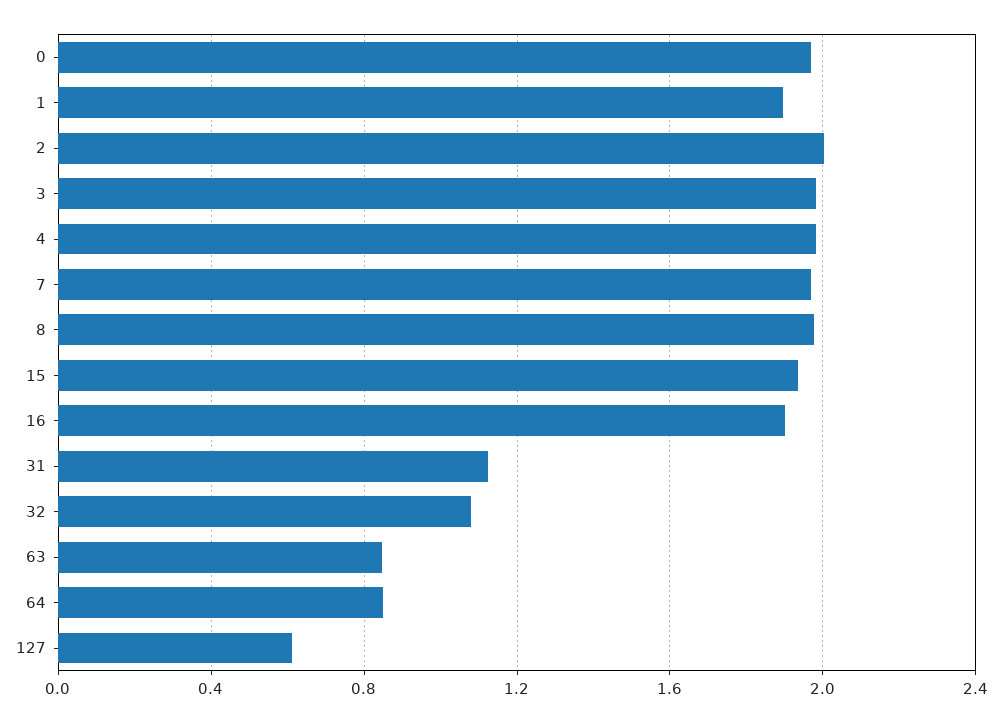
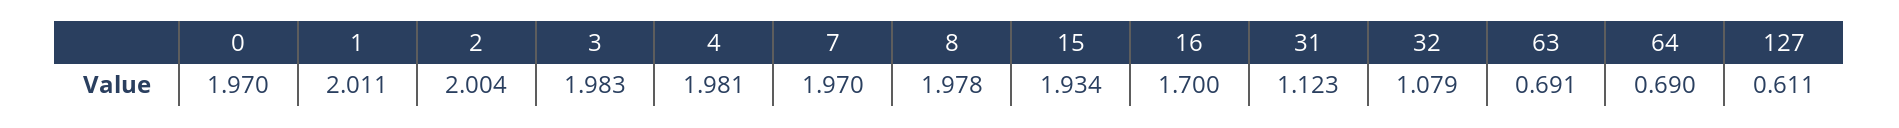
  {
    "0": 1.97,
-   "1": 1.9,
+   "1": 2.011,
    "2": 2.004,
    "3": 1.983,
    "4": 1.981,
    "7": 1.97,
    "8": 1.978,
    "15": 1.934,
-   "16": 1.9,
+   "16": 1.7,
    "31": 1.123,
    "32": 1.079,
-   "63": 0.85,
+   "63": 0.691,
-   "64": 0.85,
+   "64": 0.69,
    "127": 0.611
  }

